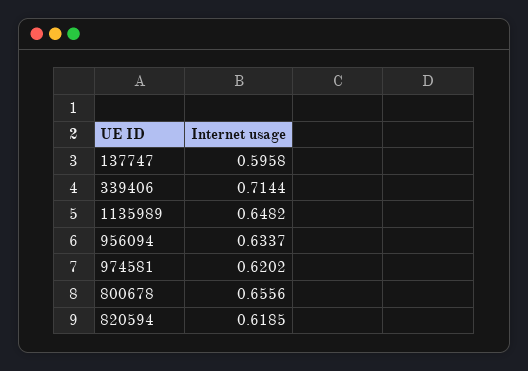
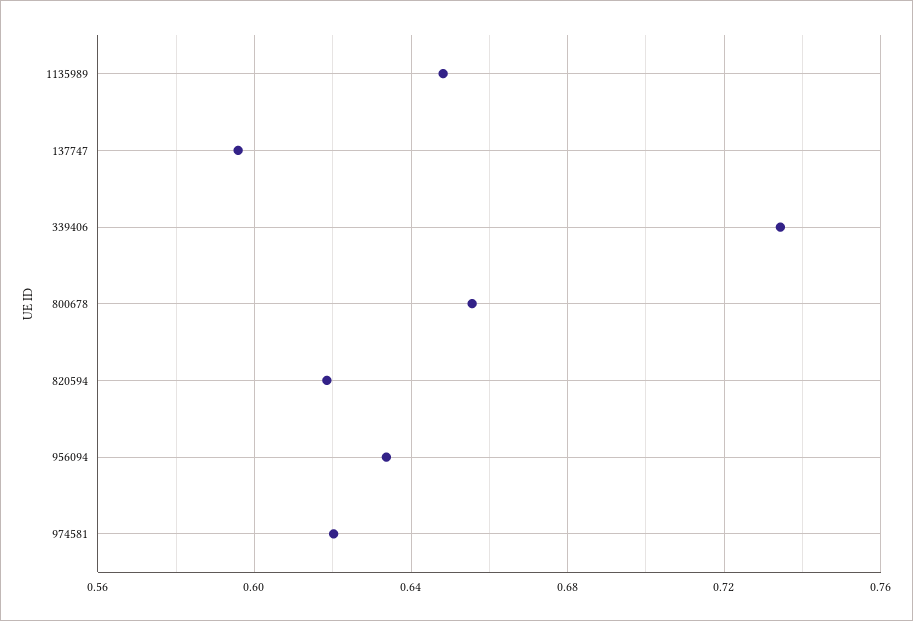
  {
    "137747": 0.5958,
-   "339406": 0.7144,
+   "339406": 0.735,
    "1135989": 0.6482,
    "956094": 0.6337,
    "974581": 0.6202,
    "800678": 0.6556,
    "820594": 0.6185
  }

